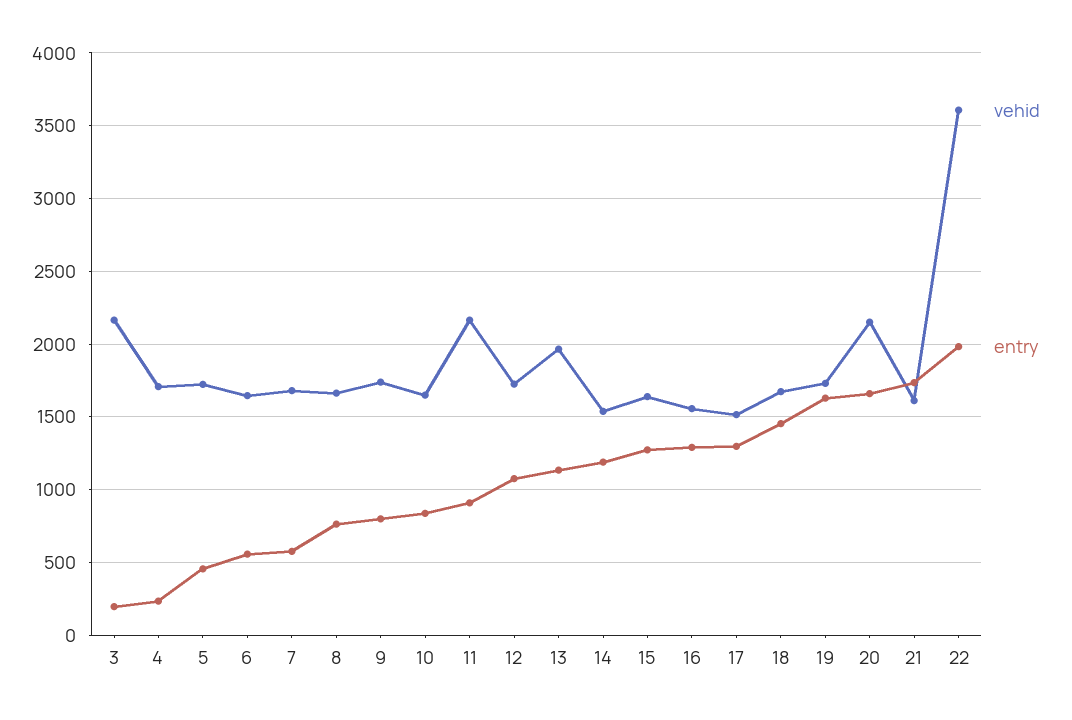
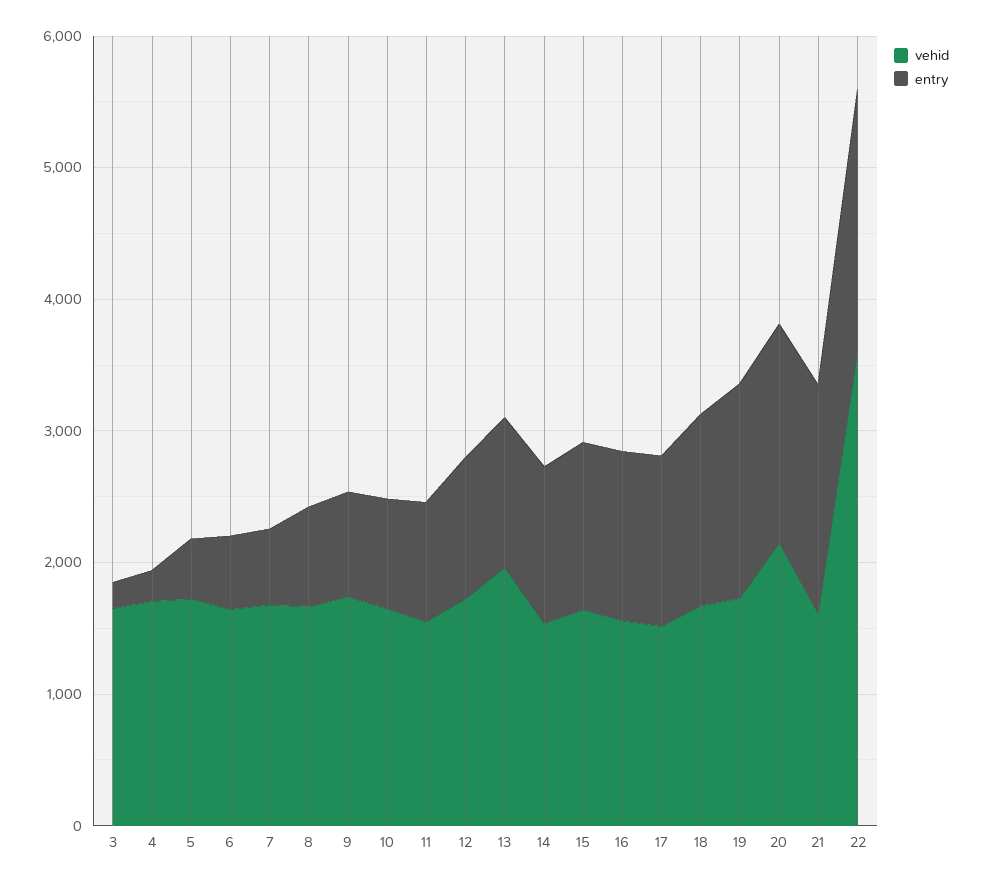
  {
    "vehid": {
-     "3": 2150,
+     "3": 1600,
      "4": 1700,
      "5": 1700,
      "6": 1650,
      "7": 1700,
      "8": 1650,
      "9": 1750,
      "10": 1650,
-     "11": 2150,
+     "11": 1600,
      "12": 1700,
      "13": 1950,
      "14": 1550,
      "15": 1650,
      "16": 1550,
      "17": 1500,
      "18": 1650,
      "19": 1750,
      "20": 2150,
      "21": 1600,
      "22": 3600
    },
    "entry": {
      "3": 200,
      "4": 250,
      "5": 450,
      "6": 550,
      "7": 600,
      "8": 750,
      "9": 800,
      "10": 850,
      "11": 900,
      "12": 1100,
      "13": 1150,
      "14": 1200,
      "15": 1250,
      "16": 1300,
      "17": 1300,
      "18": 1450,
      "19": 1650,
      "20": 1650,
      "21": 1750,
      "22": 2000
    }
  }

